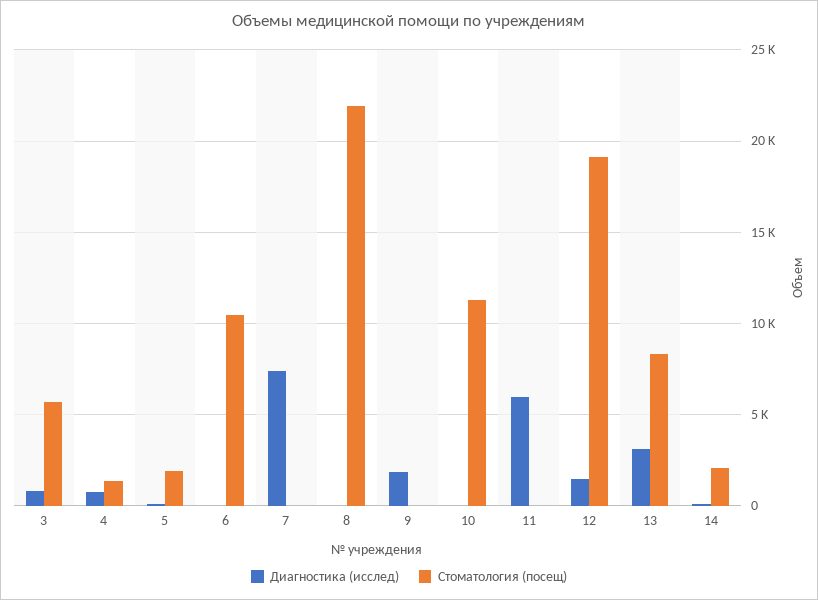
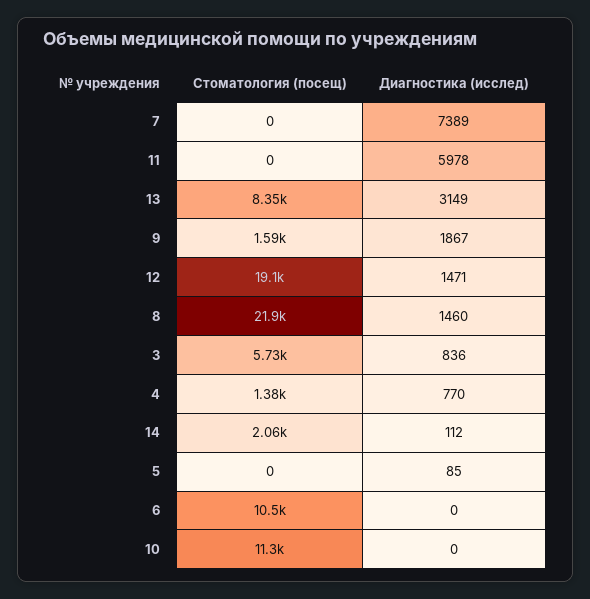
  {
    "Диагностика (исслед)": {
      "3": 836,
      "4": 770,
      "5": 85,
      "6": 0,
      "7": 7389,
-     "8": 0,
+     "8": 1460,
      "9": 1867,
      "10": 0,
      "11": 5978,
      "12": 1471,
      "13": 3149,
      "14": 112
    },
    "Стоматология (посещ)": {
      "3": 5730,
      "4": 1380,
-     "5": 2000,
+     "5": 0,
      "6": 10500,
      "7": 0,
      "8": 21900,
-     "9": 0,
+     "9": 1590,
      "10": 11300,
      "11": 0,
      "12": 19100,
      "13": 8350,
      "14": 2060
    }
  }

